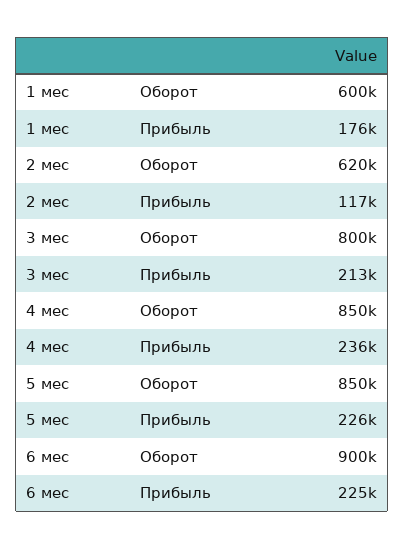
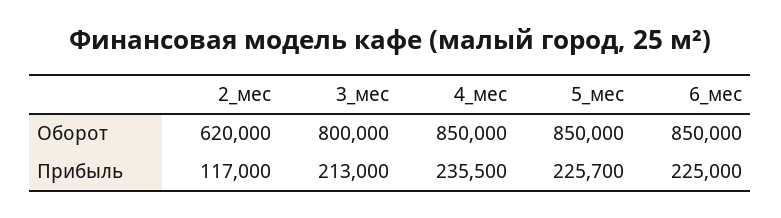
  {
-   "1 мес": {
-     "Оборот": 600000,
-     "Прибыль": 176000
-   },
    "2 мес": {
      "Оборот": 620000,
      "Прибыль": 117000
    },
    "3 мес": {
      "Оборот": 800000,
      "Прибыль": 213000
    },
    "4 мес": {
      "Оборот": 850000,
      "Прибыль": 235500
    },
    "5 мес": {
      "Оборот": 850000,
      "Прибыль": 225700
    },
    "6 мес": {
-     "Оборот": 900000,
+     "Оборот": 850000,
      "Прибыль": 225000
    }
  }

